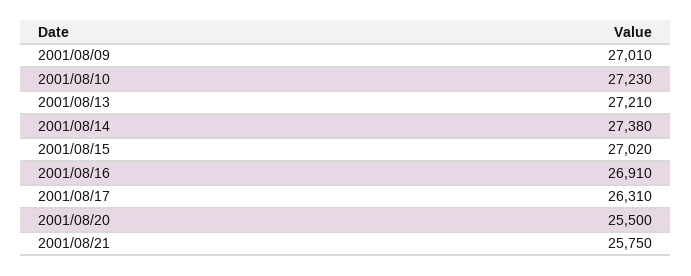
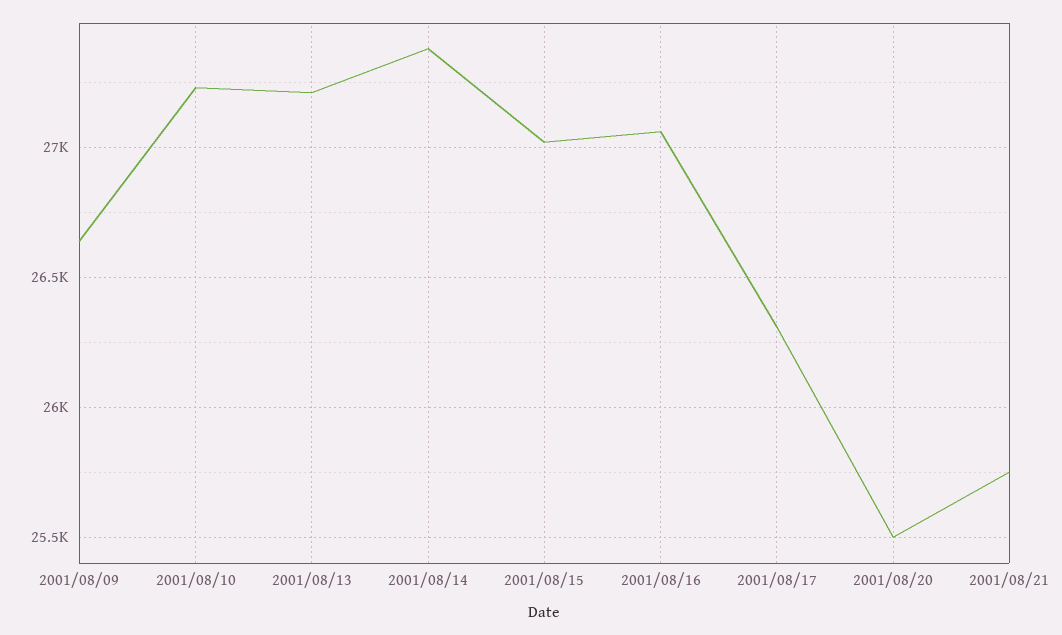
  {
-   "2001/08/09": 27010,
+   "2001/08/09": 26650,
    "2001/08/10": 27230,
    "2001/08/13": 27210,
    "2001/08/14": 27380,
    "2001/08/15": 27020,
-   "2001/08/16": 26910,
+   "2001/08/16": 27050,
    "2001/08/17": 26310,
    "2001/08/20": 25500,
    "2001/08/21": 25750
  }

